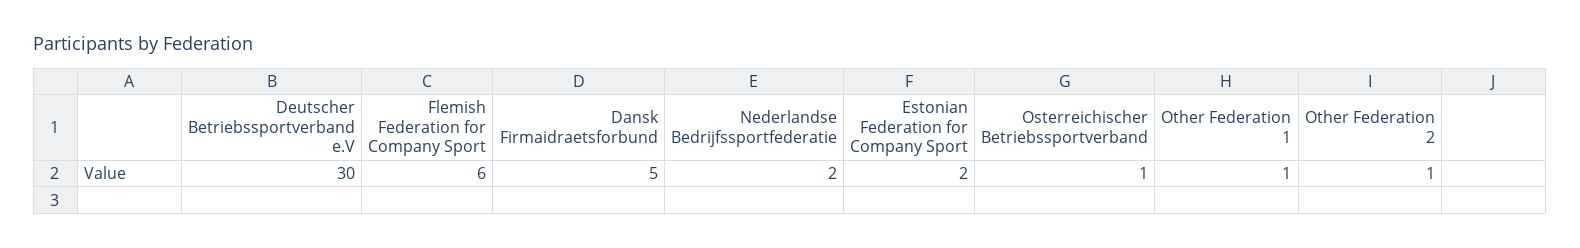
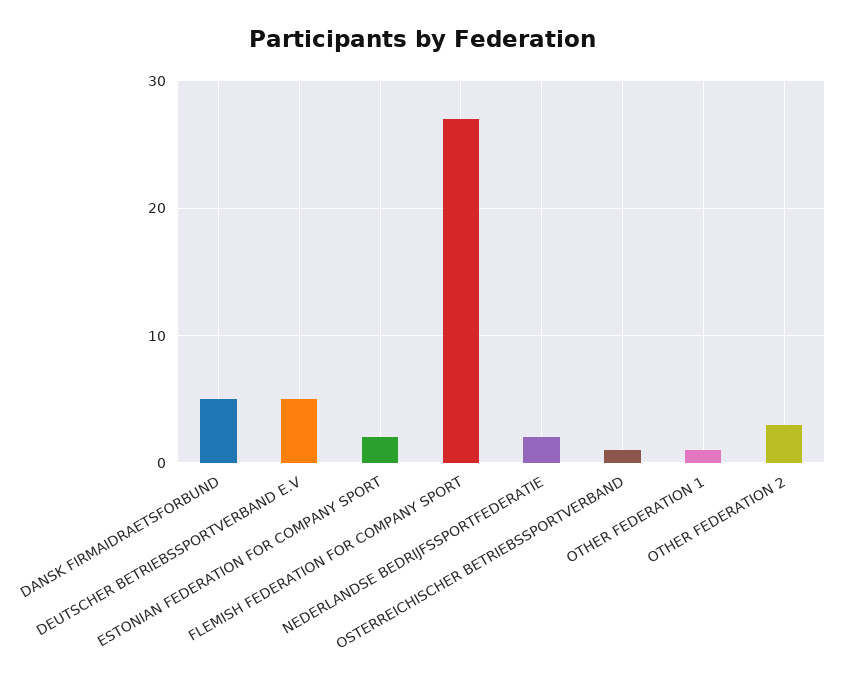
  {
-   "Deutscher Betriebssportverband e.V": 30,
+   "Deutscher Betriebssportverband e.V": 5,
-   "Flemish Federation for Company Sport": 6,
+   "Flemish Federation for Company Sport": 27,
    "Dansk Firmaidraetsforbund": 5,
    "Nederlandse Bedrijfssportfederatie": 2,
    "Estonian Federation for Company Sport": 2,
    "Osterreichischer Betriebssportverband": 1,
    "Other Federation 1": 1,
-   "Other Federation 2": 1
+   "Other Federation 2": 3
  }

